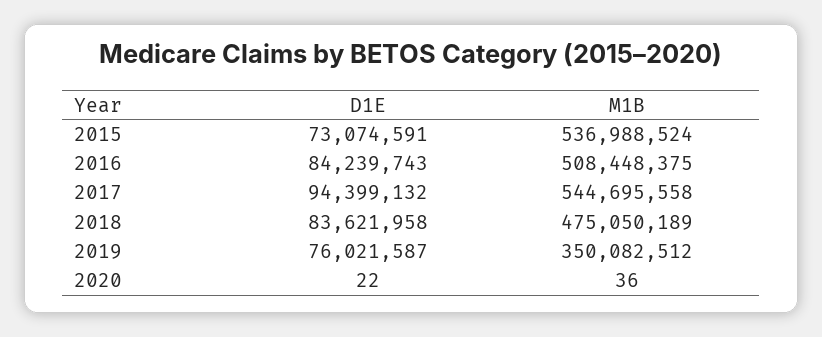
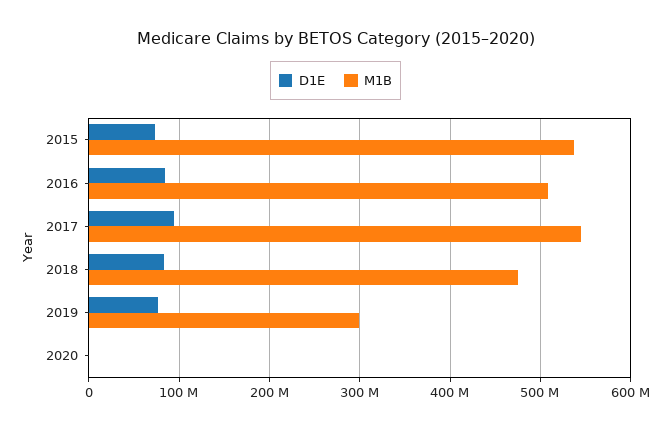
  {
    "D1E": {
      "2015": 73074591,
      "2016": 84239743,
      "2017": 94399132,
      "2018": 83621958,
      "2019": 76021587,
      "2020": 22
    },
    "M1B": {
      "2015": 536988524,
      "2016": 508448375,
      "2017": 544695558,
      "2018": 475050189,
-     "2019": 350082512,
+     "2019": 300000000,
      "2020": 36
    }
  }

